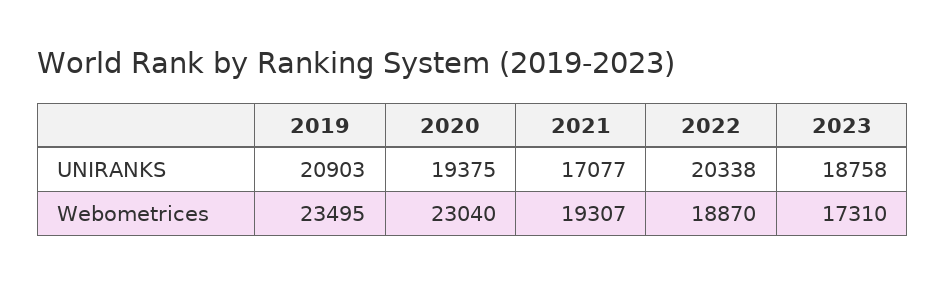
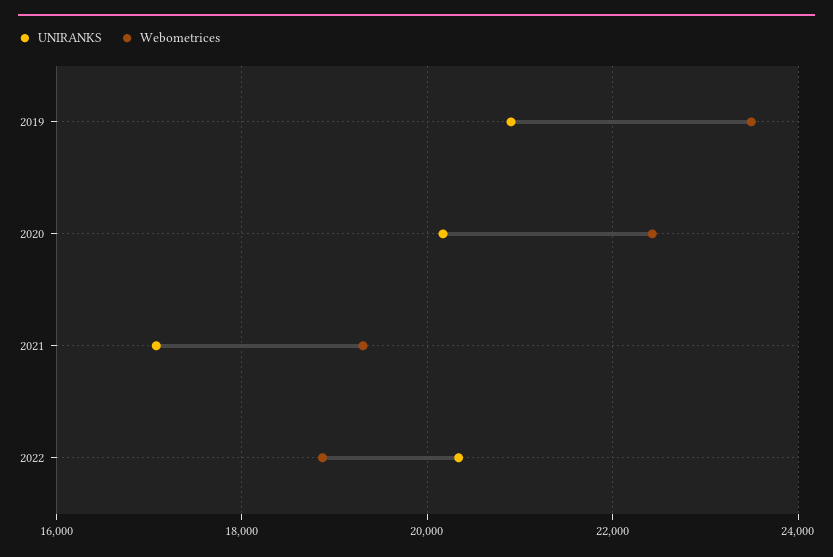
  {
    "UNIRANKS": {
      "2019": 20903,
-     "2020": 19375,
+     "2020": 20200,
      "2021": 17077,
-     "2022": 20338,
+     "2022": 20338
-     "2023": 18758
    },
    "Webometrices": {
      "2019": 23495,
-     "2020": 23040,
+     "2020": 22400,
      "2021": 19307,
-     "2022": 18870,
+     "2022": 18870
-     "2023": 17310
    }
  }

